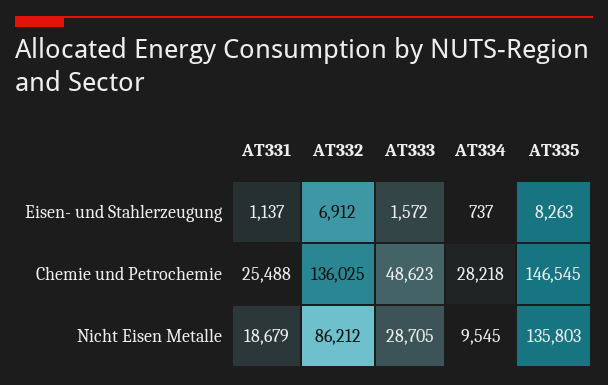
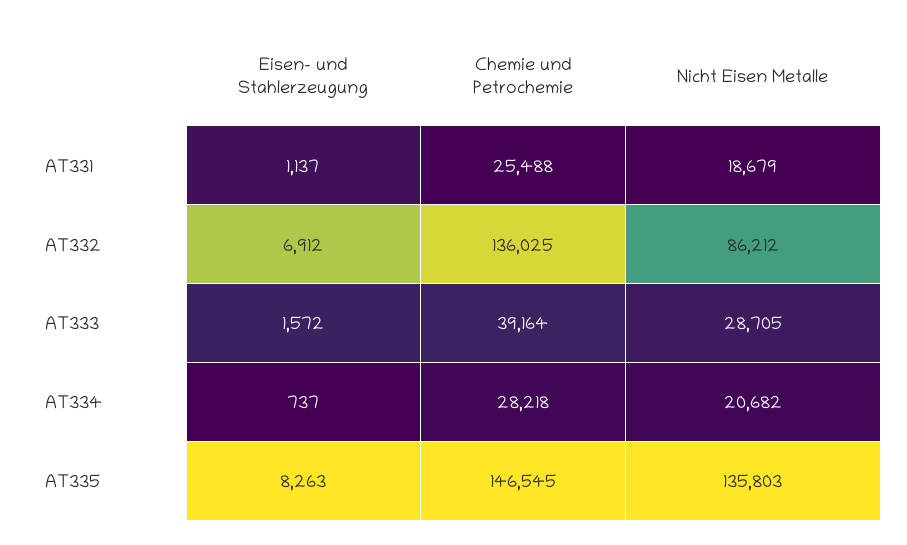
  {
    "AT331": {
      "Eisen- und Stahlerzeugung": 1137,
      "Chemie und Petrochemie": 25488,
      "Nicht Eisen Metalle": 18679
    },
    "AT332": {
      "Eisen- und Stahlerzeugung": 6912,
      "Chemie und Petrochemie": 136025,
      "Nicht Eisen Metalle": 86212
    },
    "AT333": {
      "Eisen- und Stahlerzeugung": 1572,
-     "Chemie und Petrochemie": 48623,
+     "Chemie und Petrochemie": 39164,
      "Nicht Eisen Metalle": 28705
    },
    "AT334": {
      "Eisen- und Stahlerzeugung": 737,
      "Chemie und Petrochemie": 28218,
-     "Nicht Eisen Metalle": 9545
+     "Nicht Eisen Metalle": 20682
    },
    "AT335": {
      "Eisen- und Stahlerzeugung": 8263,
      "Chemie und Petrochemie": 146545,
      "Nicht Eisen Metalle": 135803
    }
  }

